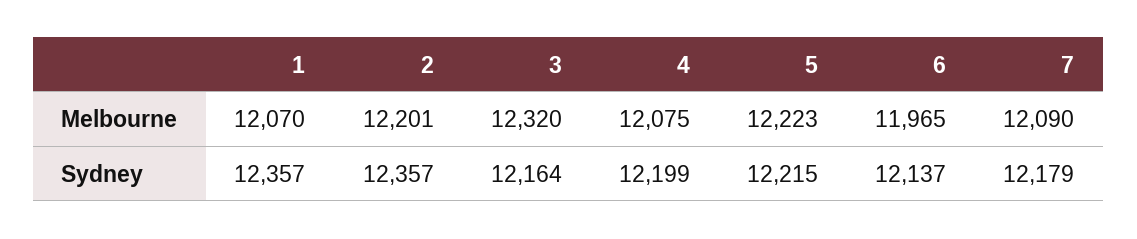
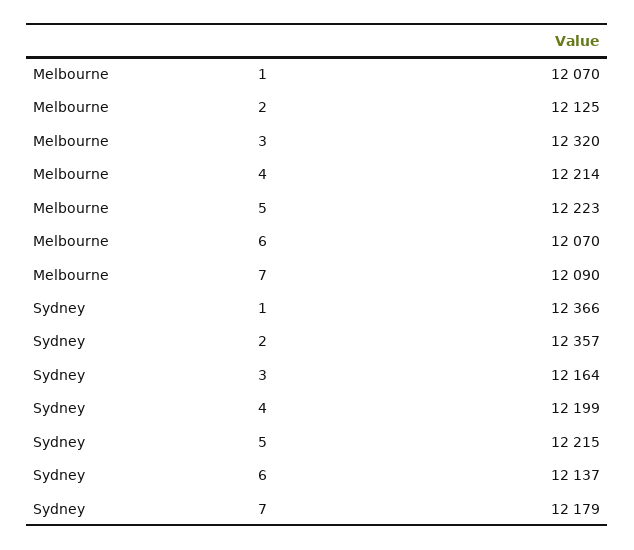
  {
    "1": {
      "Melbourne": 12070,
-     "Sydney": 12357
+     "Sydney": 12366
    },
    "2": {
-     "Melbourne": 12201,
+     "Melbourne": 12125,
      "Sydney": 12357
    },
    "3": {
      "Melbourne": 12320,
      "Sydney": 12164
    },
    "4": {
-     "Melbourne": 12075,
+     "Melbourne": 12214,
      "Sydney": 12199
    },
    "5": {
      "Melbourne": 12223,
      "Sydney": 12215
    },
    "6": {
-     "Melbourne": 11965,
+     "Melbourne": 12070,
      "Sydney": 12137
    },
    "7": {
      "Melbourne": 12090,
      "Sydney": 12179
    }
  }

